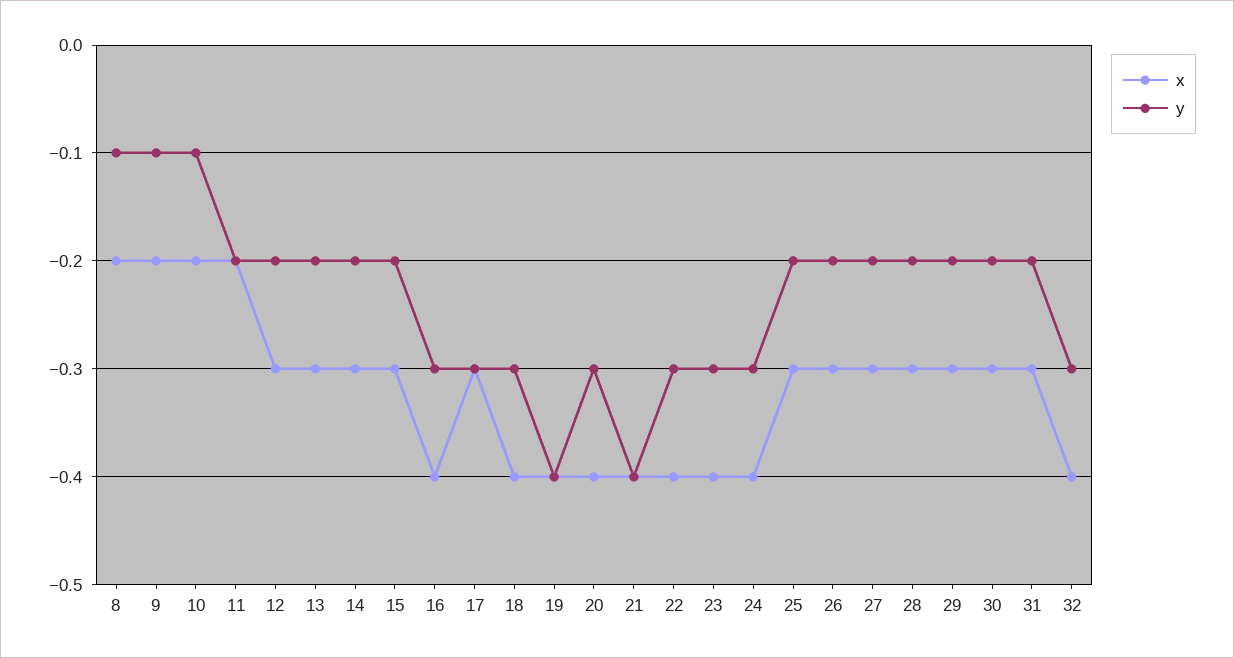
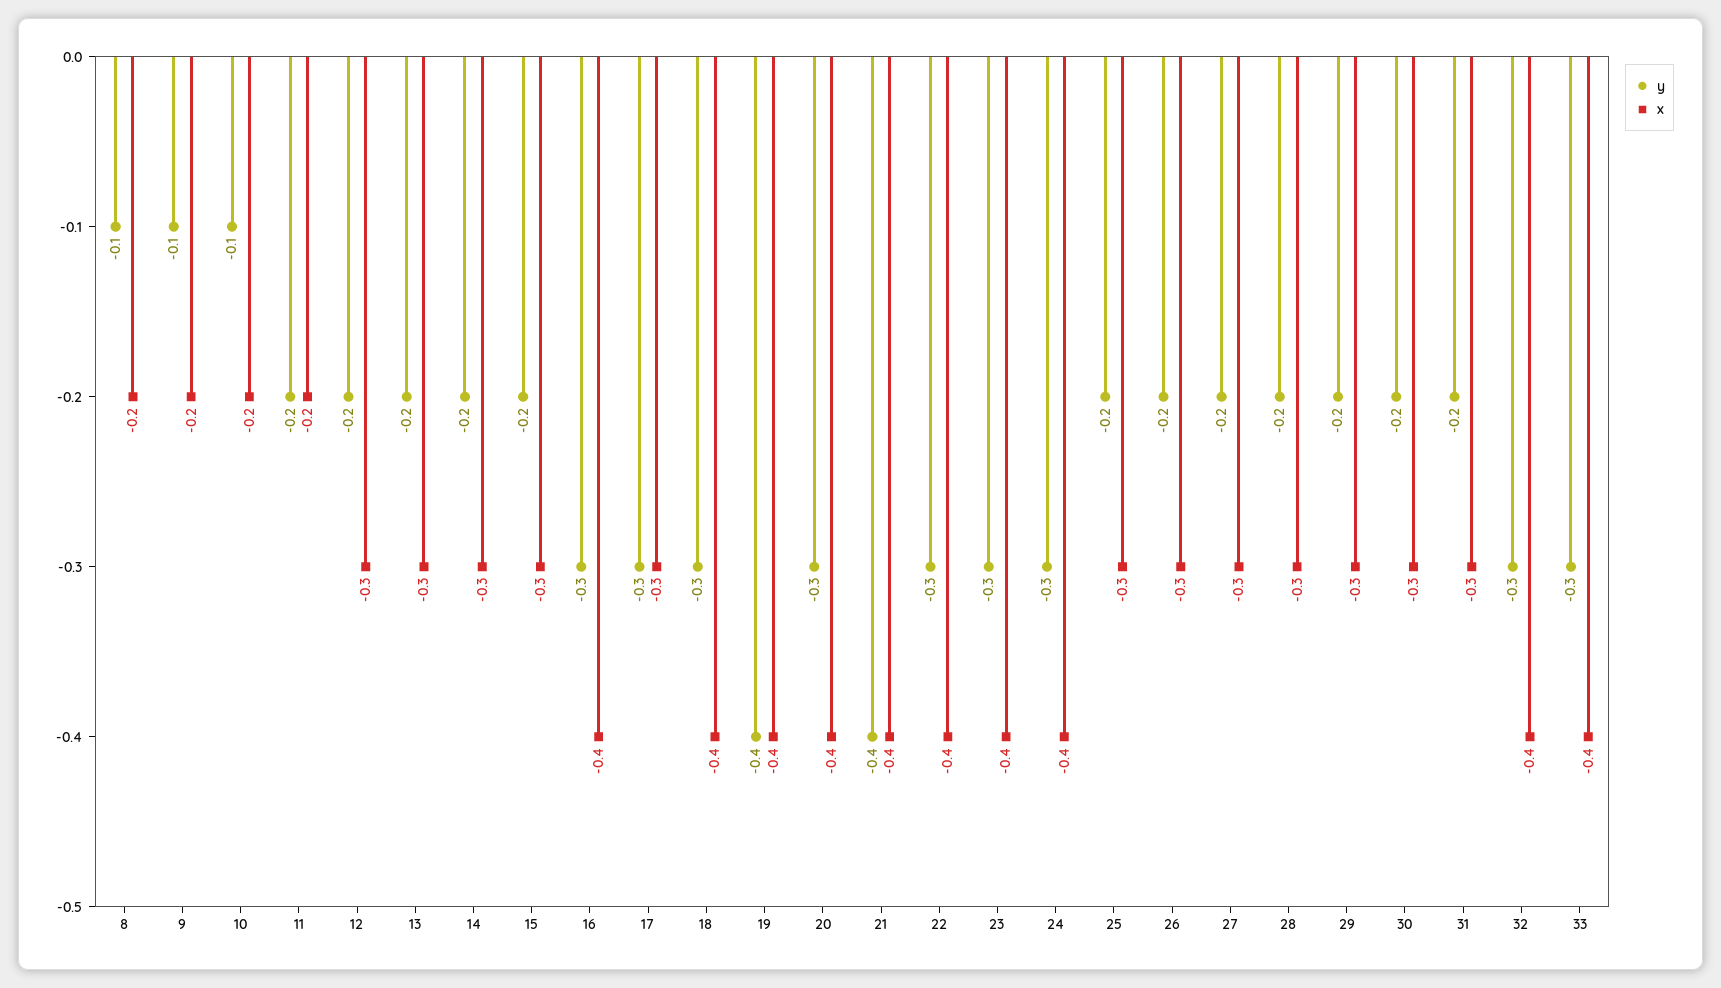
  {
    "x": {
      "8": -0.2,
      "9": -0.2,
      "10": -0.2,
      "11": -0.2,
      "12": -0.3,
      "13": -0.3,
      "14": -0.3,
      "15": -0.3,
      "16": -0.4,
      "17": -0.3,
      "18": -0.4,
      "19": -0.4,
      "20": -0.4,
      "21": -0.4,
      "22": -0.4,
      "23": -0.4,
      "24": -0.4,
      "25": -0.3,
      "26": -0.3,
      "27": -0.3,
      "28": -0.3,
      "29": -0.3,
      "30": -0.3,
      "31": -0.3,
-     "32": -0.4
+     "32": -0.4,
+     "33": -0.4
    },
    "y": {
      "8": -0.1,
      "9": -0.1,
      "10": -0.1,
      "11": -0.2,
      "12": -0.2,
      "13": -0.2,
      "14": -0.2,
      "15": -0.2,
      "16": -0.3,
      "17": -0.3,
      "18": -0.3,
      "19": -0.4,
      "20": -0.3,
      "21": -0.4,
      "22": -0.3,
      "23": -0.3,
      "24": -0.3,
      "25": -0.2,
      "26": -0.2,
      "27": -0.2,
      "28": -0.2,
      "29": -0.2,
      "30": -0.2,
      "31": -0.2,
-     "32": -0.3
+     "32": -0.3,
+     "33": -0.3
    }
  }

